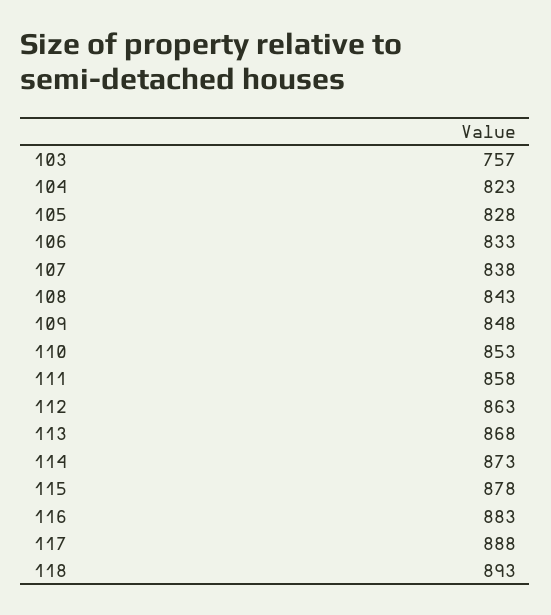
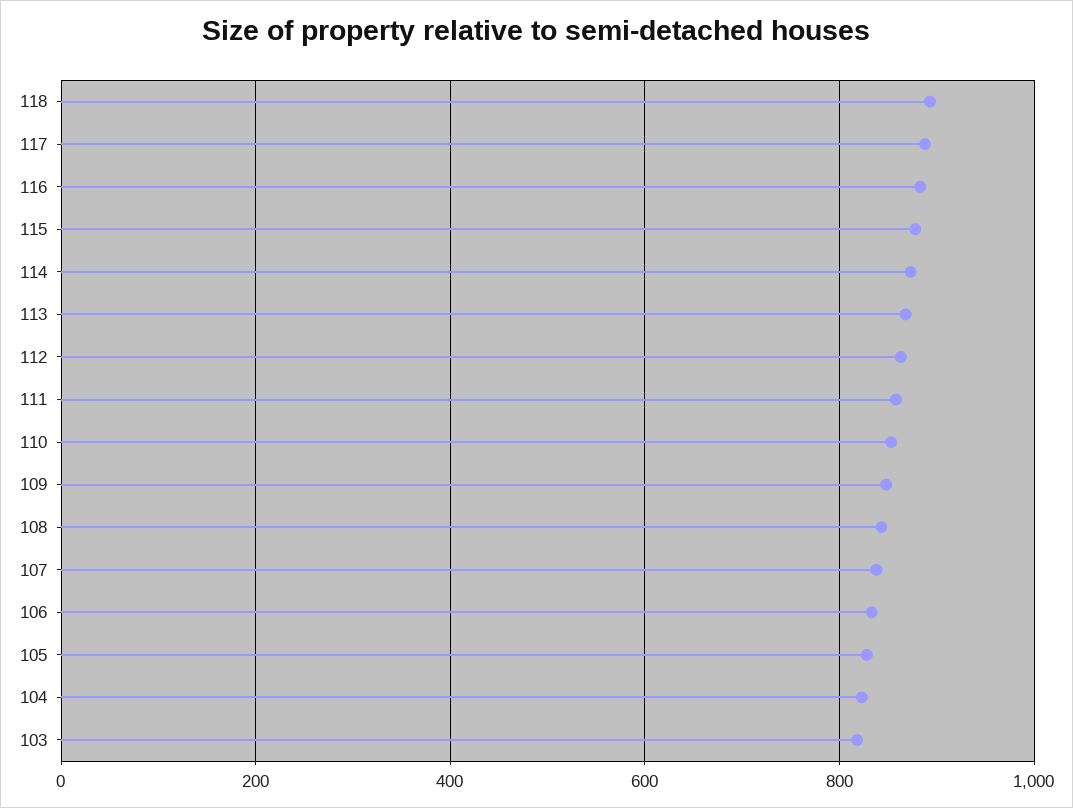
  {
-   "103": 757,
+   "103": 820,
    "104": 823,
    "105": 828,
    "106": 833,
    "107": 838,
    "108": 843,
    "109": 848,
    "110": 853,
    "111": 858,
    "112": 863,
    "113": 868,
    "114": 873,
    "115": 878,
    "116": 883,
    "117": 888,
    "118": 893
  }

